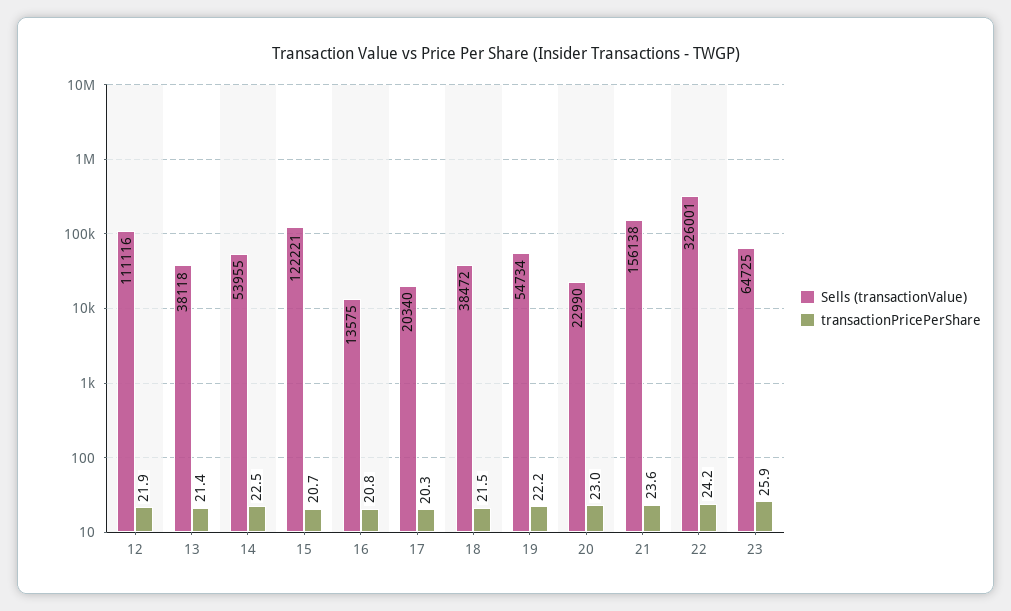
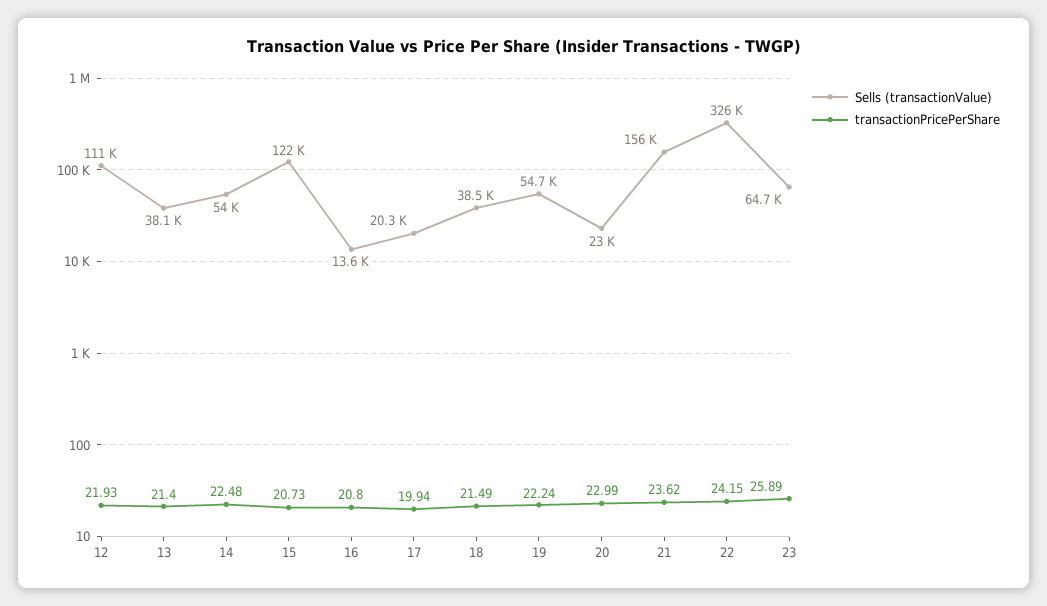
  {
    "Sells (transactionValue)": {
      "12": 111116,
      "13": 38118,
      "14": 53955,
      "15": 122221,
      "16": 13575,
      "17": 20340,
      "18": 38472,
      "19": 54734,
      "20": 22990,
      "21": 156138,
      "22": 326001,
      "23": 64725
    },
    "transactionPricePerShare": {
      "12": 21.93,
      "13": 21.4,
      "14": 22.48,
      "15": 20.73,
      "16": 20.8,
-     "17": 20.3,
+     "17": 19.94,
      "18": 21.49,
      "19": 22.24,
      "20": 22.99,
      "21": 23.62,
      "22": 24.15,
      "23": 25.89
    }
  }

